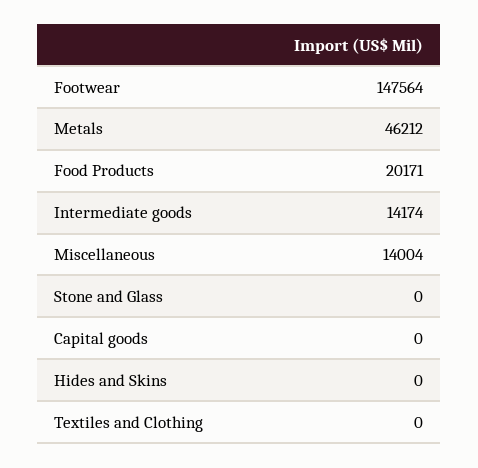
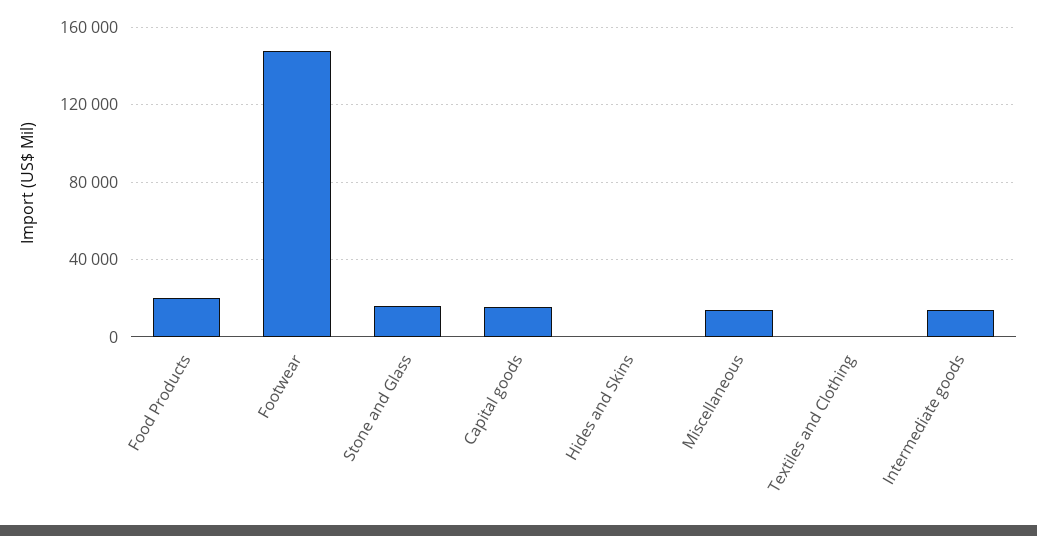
  {
    "Footwear": 147564,
-   "Metals": 46212,
    "Food Products": 20171,
    "Intermediate goods": 14174,
    "Miscellaneous": 14004,
-   "Stone and Glass": 0,
+   "Stone and Glass": 15000,
-   "Capital goods": 0,
+   "Capital goods": 15000,
    "Hides and Skins": 0,
    "Textiles and Clothing": 0
  }

